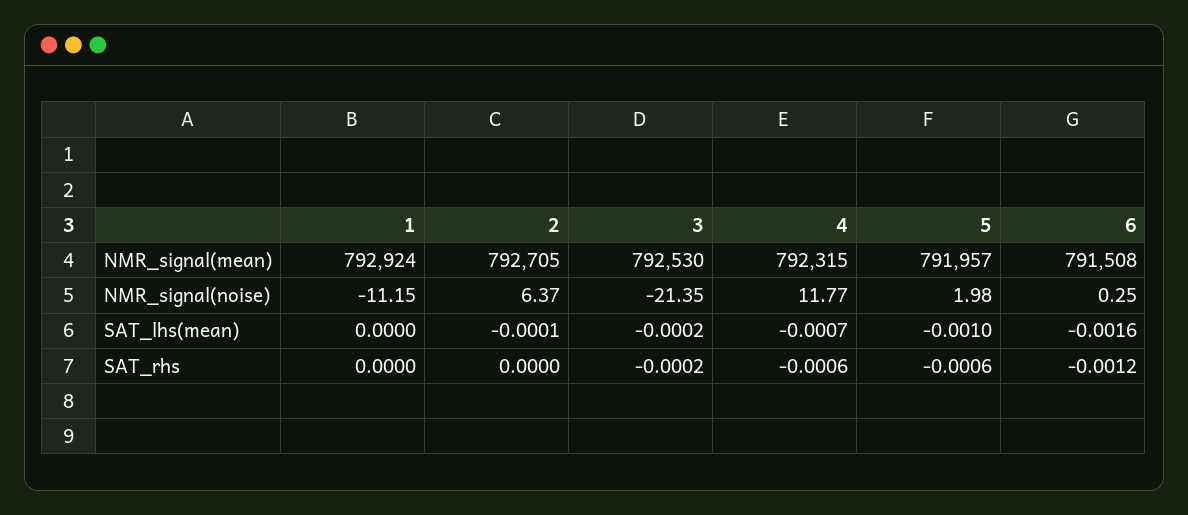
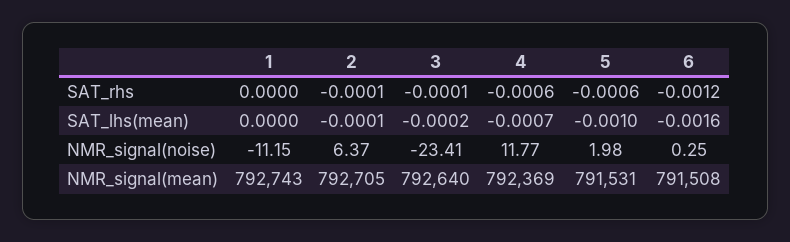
  {
    "1": {
-     "NMR_signal(mean)": 792924,
+     "NMR_signal(mean)": 792743,
      "NMR_signal(noise)": -11.15,
      "SAT_lhs(mean)": 0,
      "SAT_rhs": 0
    },
    "2": {
      "NMR_signal(mean)": 792705,
      "NMR_signal(noise)": 6.37,
      "SAT_lhs(mean)": -0.0001,
-     "SAT_rhs": 0
+     "SAT_rhs": -0.0001
    },
    "3": {
-     "NMR_signal(mean)": 792530,
+     "NMR_signal(mean)": 792640,
-     "NMR_signal(noise)": -21.35,
+     "NMR_signal(noise)": -23.41,
      "SAT_lhs(mean)": -0.0002,
-     "SAT_rhs": -0.0002
+     "SAT_rhs": -0.0001
    },
    "4": {
-     "NMR_signal(mean)": 792315,
+     "NMR_signal(mean)": 792369,
      "NMR_signal(noise)": 11.77,
      "SAT_lhs(mean)": -0.0007,
      "SAT_rhs": -0.0006
    },
    "5": {
-     "NMR_signal(mean)": 791957,
+     "NMR_signal(mean)": 791531,
      "NMR_signal(noise)": 1.98,
      "SAT_lhs(mean)": -0.001,
      "SAT_rhs": -0.0006
    },
    "6": {
      "NMR_signal(mean)": 791508,
      "NMR_signal(noise)": 0.25,
      "SAT_lhs(mean)": -0.0016,
      "SAT_rhs": -0.0012
    }
  }

